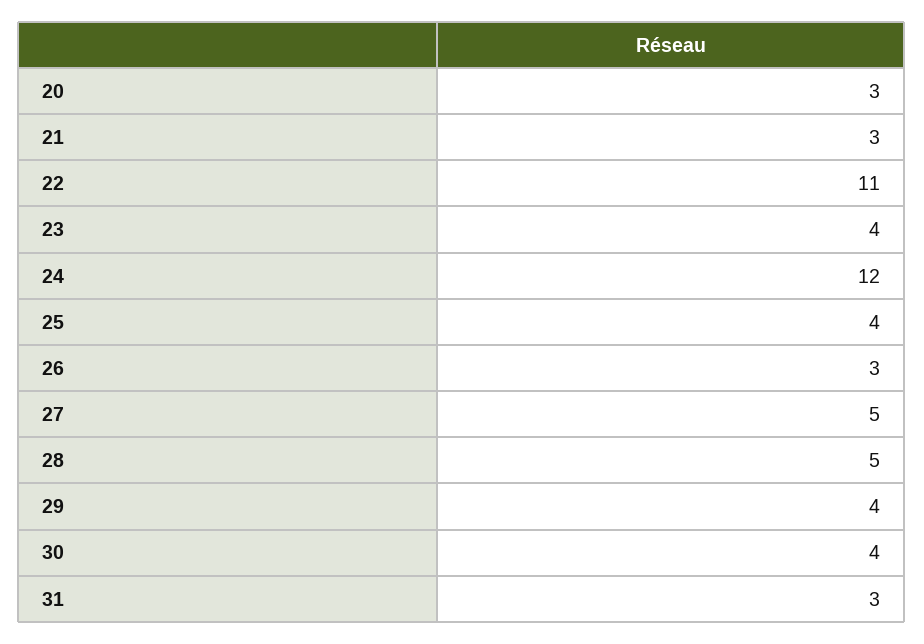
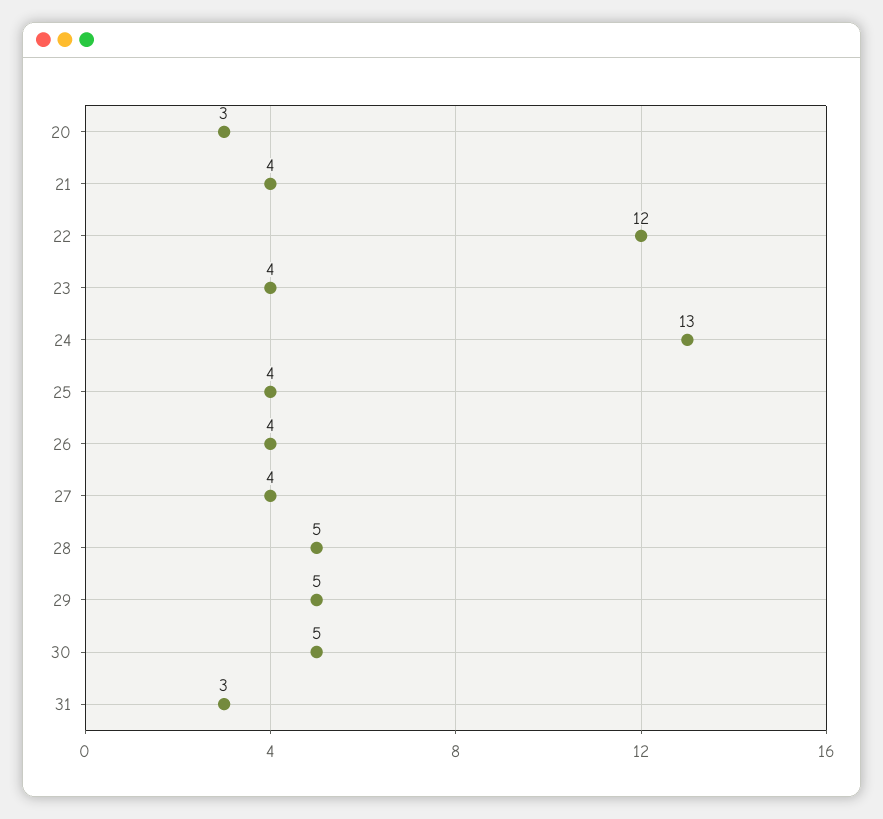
  {
    "20": 3,
-   "21": 3,
+   "21": 4,
-   "22": 11,
+   "22": 12,
    "23": 4,
-   "24": 12,
+   "24": 13,
    "25": 4,
-   "26": 3,
+   "26": 4,
-   "27": 5,
+   "27": 4,
    "28": 5,
-   "29": 4,
+   "29": 5,
-   "30": 4,
+   "30": 5,
    "31": 3
  }

